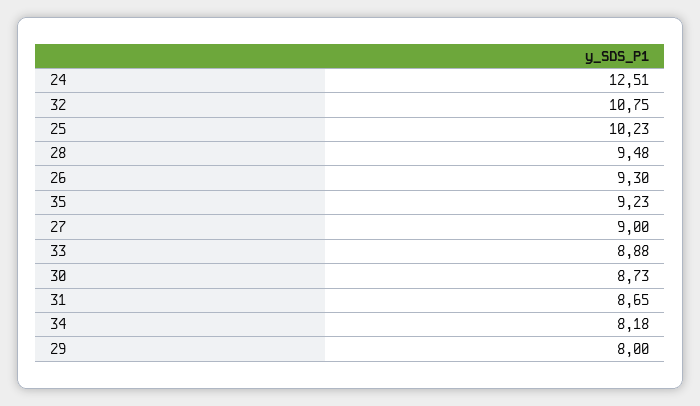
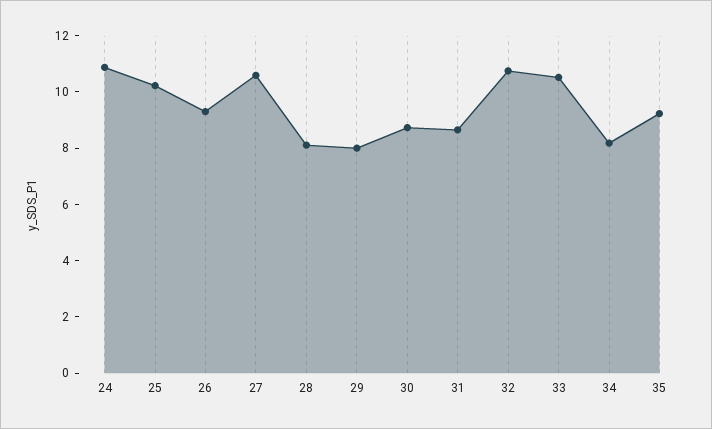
  {
-   "24": 12.51,
+   "24": 11,
    "32": 10.75,
    "25": 10.23,
-   "28": 9.48,
+   "28": 8,
    "26": 9.3,
    "35": 9.23,
-   "27": 9,
+   "27": 10.5,
-   "33": 8.88,
+   "33": 10.5,
    "30": 8.73,
    "31": 8.65,
    "34": 8.18,
    "29": 8
  }

